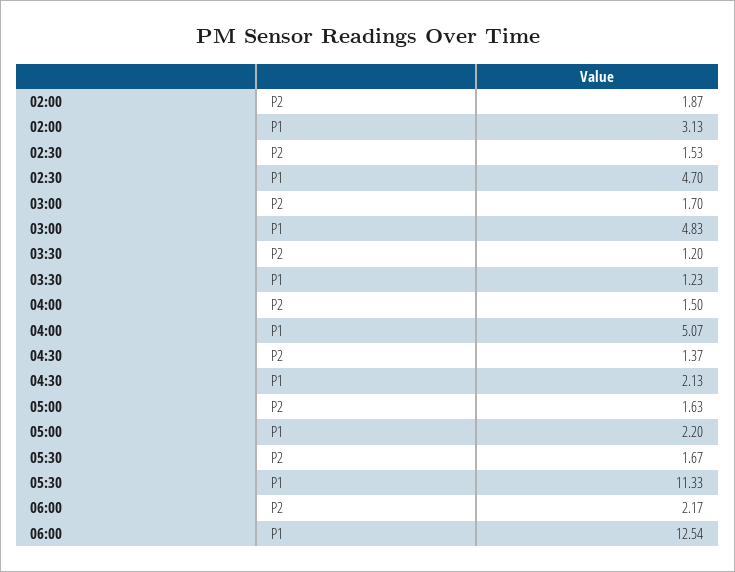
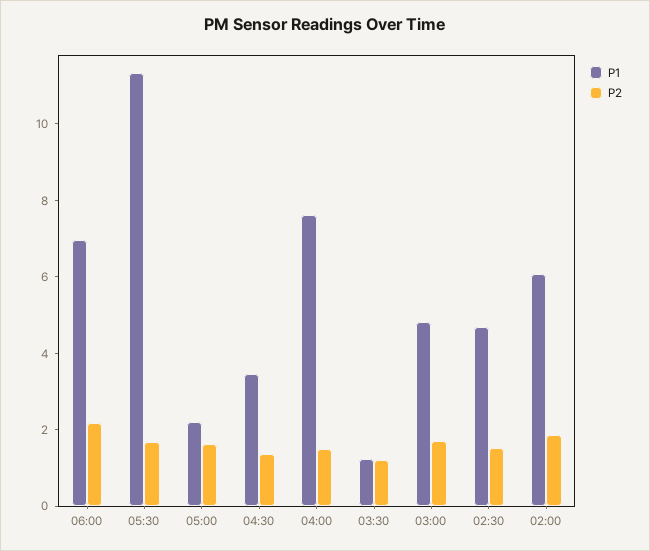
  {
    "P2": {
      "02:00": 1.87,
      "02:30": 1.53,
      "03:00": 1.7,
      "03:30": 1.2,
      "04:00": 1.5,
      "04:30": 1.37,
      "05:00": 1.63,
      "05:30": 1.67,
      "06:00": 2.17
    },
    "P1": {
-     "02:00": 3.13,
+     "02:00": 6,
      "02:30": 4.7,
      "03:00": 4.83,
      "03:30": 1.23,
-     "04:00": 5.07,
+     "04:00": 7.5,
-     "04:30": 2.13,
+     "04:30": 3.5,
      "05:00": 2.2,
      "05:30": 11.33,
-     "06:00": 12.54
+     "06:00": 7
    }
  }

